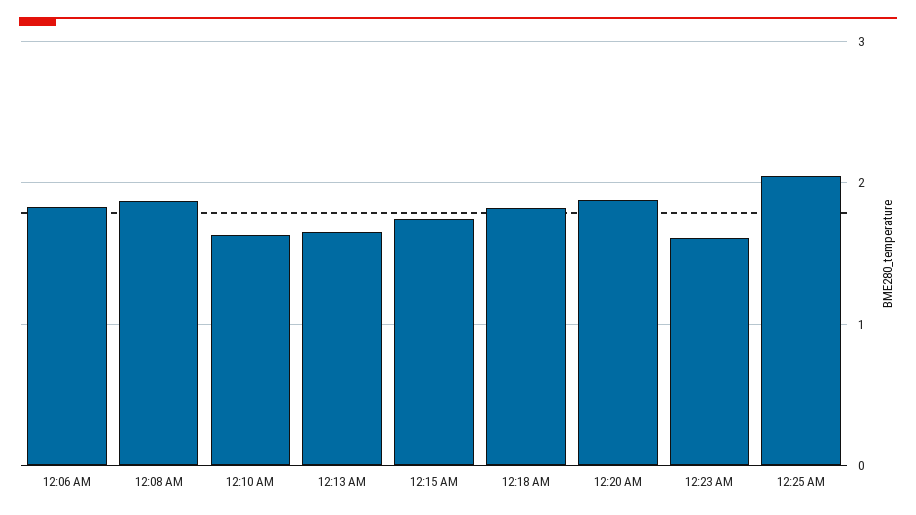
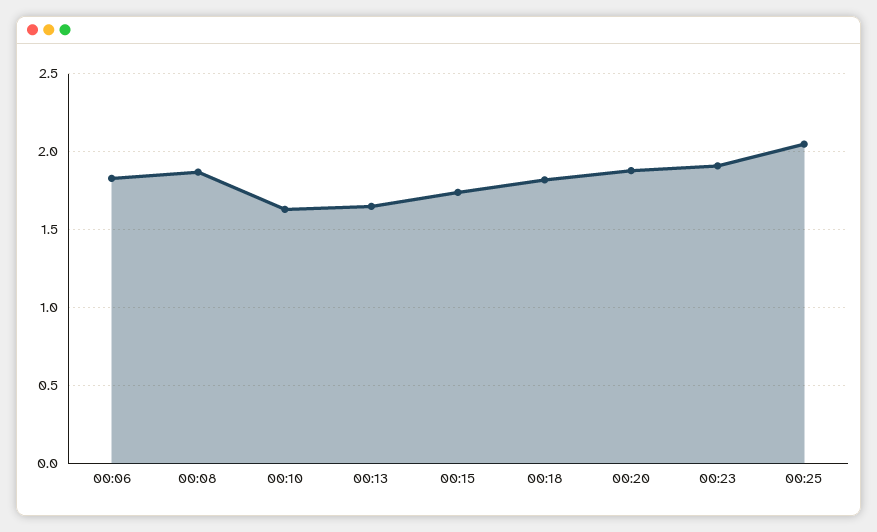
  {
    "12:06 AM": 1.85,
    "12:08 AM": 1.85,
    "12:10 AM": 1.65,
    "12:13 AM": 1.65,
    "12:15 AM": 1.75,
    "12:18 AM": 1.8,
    "12:20 AM": 1.9,
-   "12:23 AM": 1.6,
+   "12:23 AM": 1.9,
    "12:25 AM": 2.05
  }

